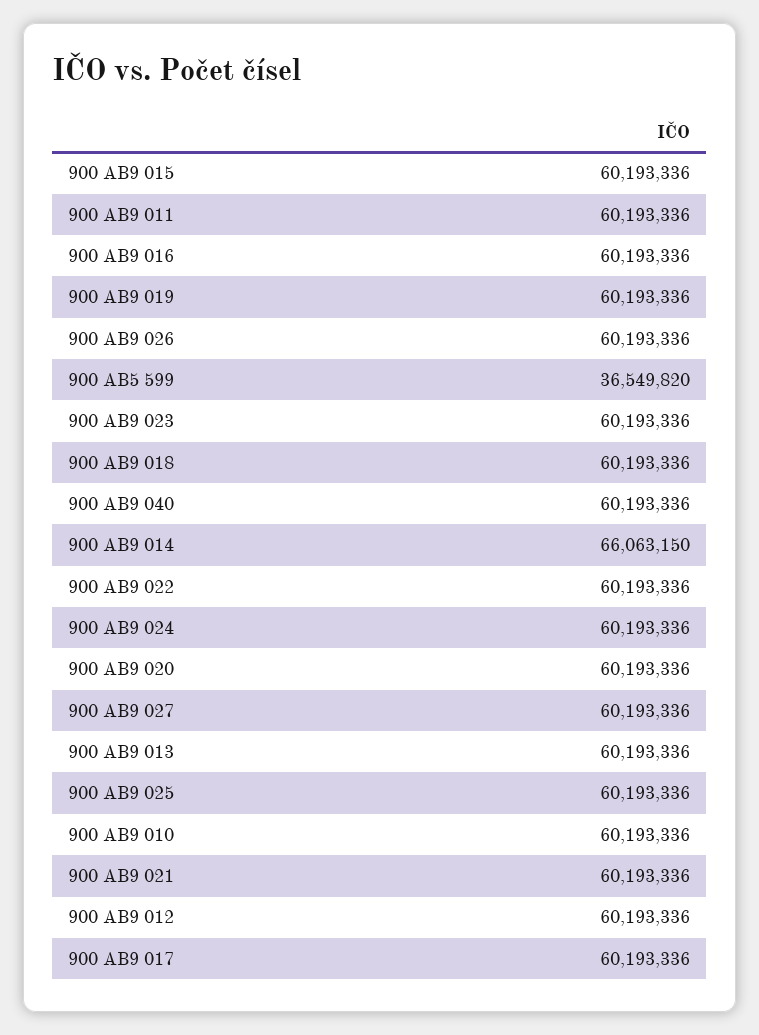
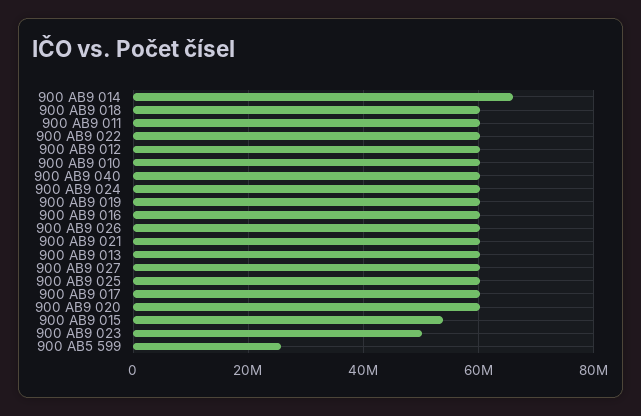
  {
-   "900 AB9 015": 60193336,
+   "900 AB9 015": 54000000,
    "900 AB9 011": 60193336,
    "900 AB9 016": 60193336,
    "900 AB9 019": 60193336,
    "900 AB9 026": 60193336,
-   "900 AB5 599": 36549820,
+   "900 AB5 599": 26000000,
-   "900 AB9 023": 60193336,
+   "900 AB9 023": 50000000,
    "900 AB9 018": 60193336,
    "900 AB9 040": 60193336,
    "900 AB9 014": 66063150,
    "900 AB9 022": 60193336,
    "900 AB9 024": 60193336,
    "900 AB9 020": 60193336,
    "900 AB9 027": 60193336,
    "900 AB9 013": 60193336,
    "900 AB9 025": 60193336,
    "900 AB9 010": 60193336,
    "900 AB9 021": 60193336,
    "900 AB9 012": 60193336,
    "900 AB9 017": 60193336
  }

